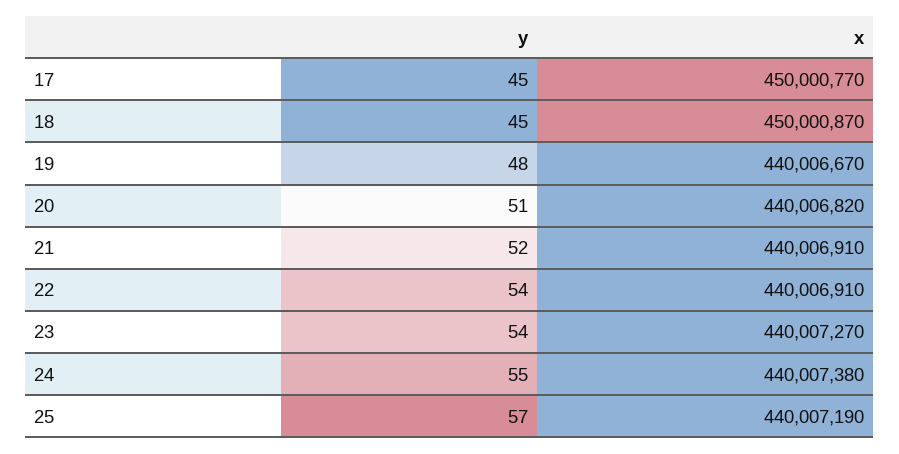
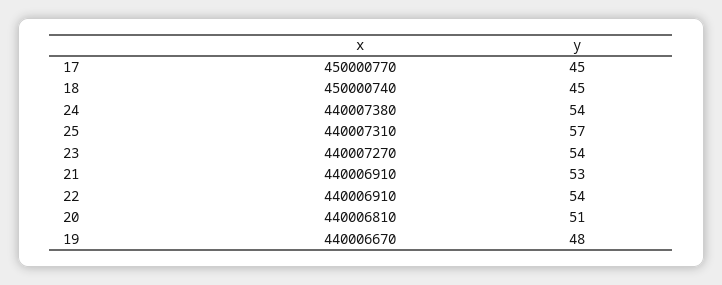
  {
    "y": {
      "17": 45,
      "18": 45,
      "19": 48,
      "20": 51,
-     "21": 52,
+     "21": 53,
      "22": 54,
      "23": 54,
-     "24": 55,
+     "24": 54,
      "25": 57
    },
    "x": {
      "17": 450000770,
-     "18": 450000870,
+     "18": 450000740,
      "19": 440006670,
-     "20": 440006820,
+     "20": 440006810,
      "21": 440006910,
      "22": 440006910,
      "23": 440007270,
      "24": 440007380,
-     "25": 440007190
+     "25": 440007310
    }
  }

